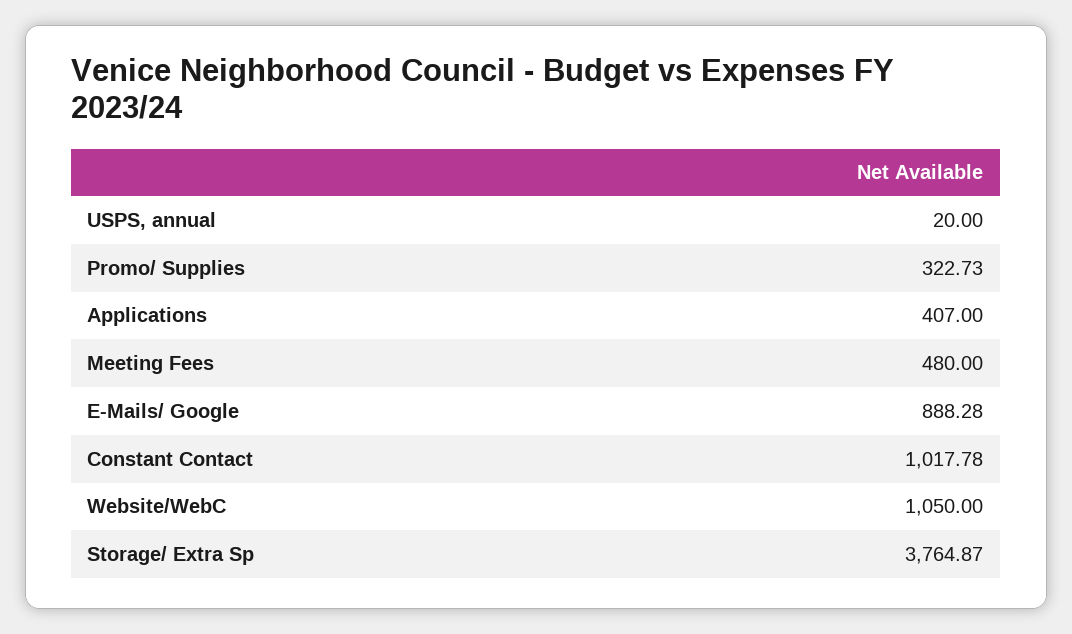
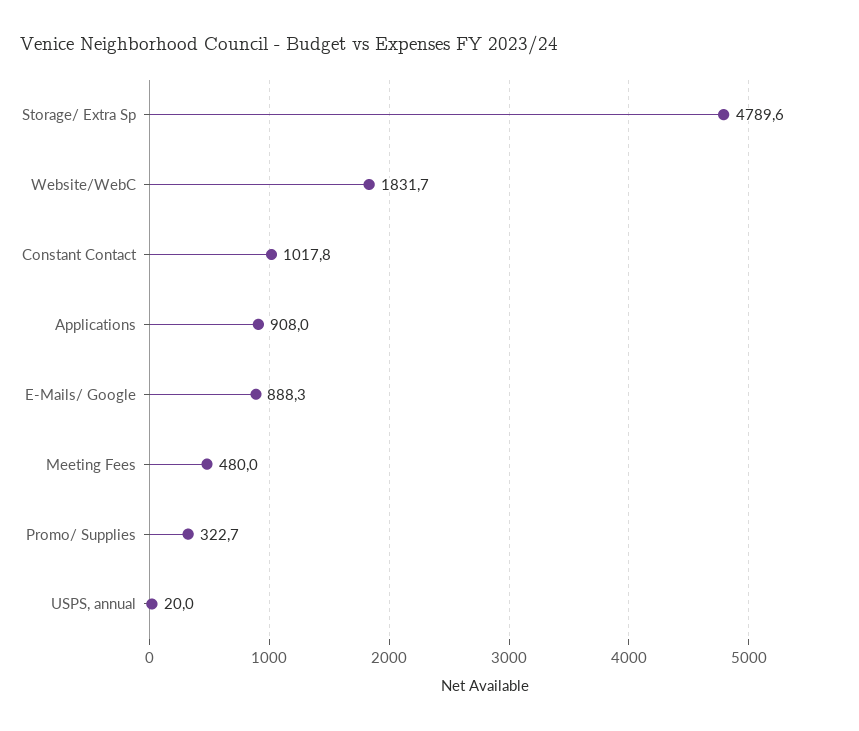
  {
    "USPS, annual": 20,
    "Promo/ Supplies": 322.73,
-   "Applications": 407,
+   "Applications": 908,
    "Meeting Fees": 480,
    "E-Mails/ Google": 888.28,
    "Constant Contact": 1017.78,
-   "Website/WebC": 1050,
+   "Website/WebC": 1831.7,
-   "Storage/ Extra Sp": 3764.87
+   "Storage/ Extra Sp": 4789.6
  }

